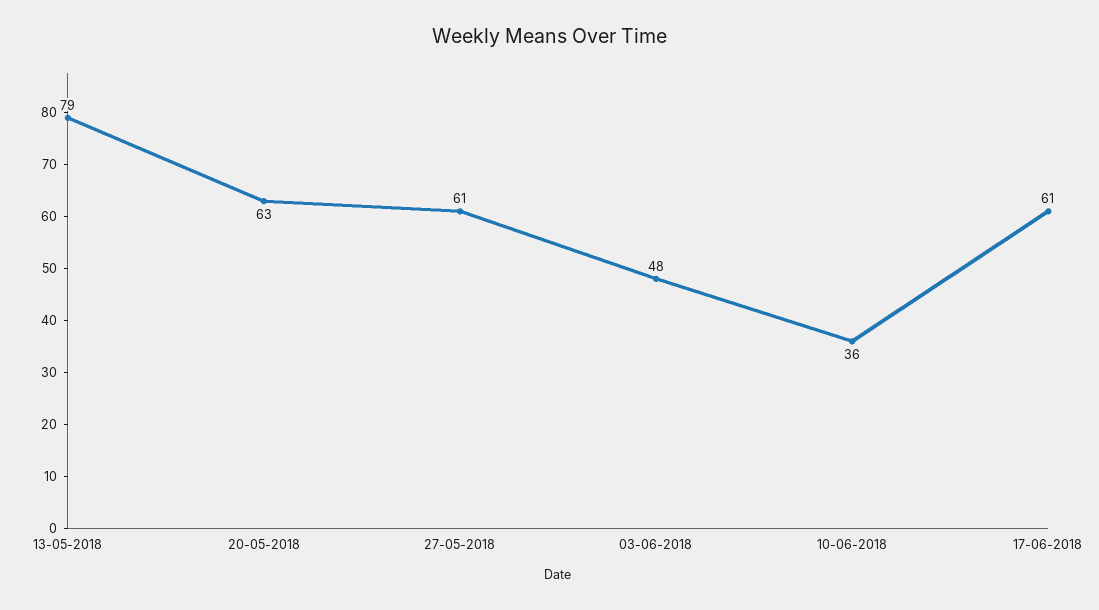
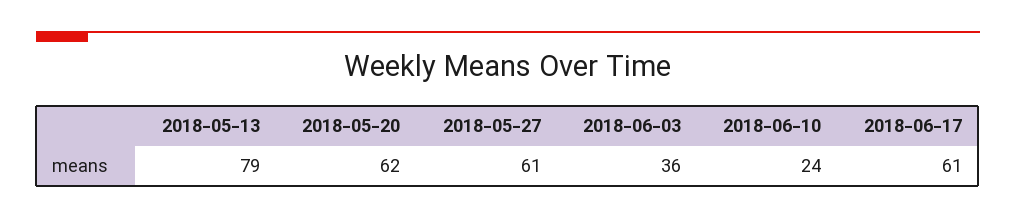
  {
    "13-05-2018": 79,
-   "20-05-2018": 63,
+   "20-05-2018": 62,
    "27-05-2018": 61,
-   "03-06-2018": 48,
+   "03-06-2018": 36,
-   "10-06-2018": 36,
+   "10-06-2018": 24,
    "17-06-2018": 61
  }

